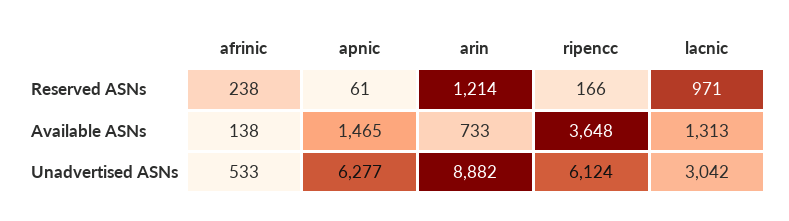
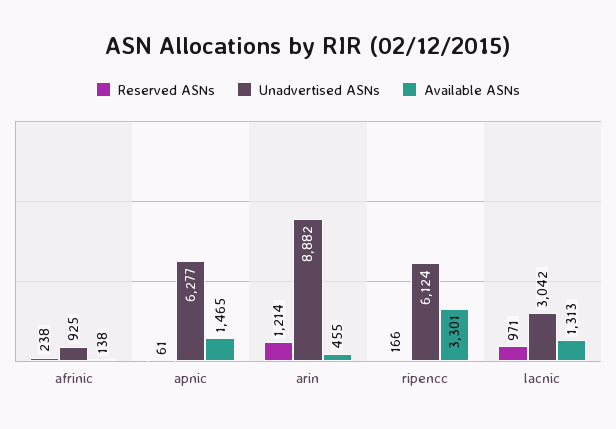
  {
    "Reserved ASNs": {
      "afrinic": 238,
      "apnic": 61,
      "arin": 1214,
      "ripencc": 166,
      "lacnic": 971
    },
    "Available ASNs": {
      "afrinic": 138,
      "apnic": 1465,
-     "arin": 733,
+     "arin": 455,
-     "ripencc": 3648,
+     "ripencc": 3301,
      "lacnic": 1313
    },
    "Unadvertised ASNs": {
-     "afrinic": 533,
+     "afrinic": 925,
      "apnic": 6277,
      "arin": 8882,
      "ripencc": 6124,
      "lacnic": 3042
    }
  }

